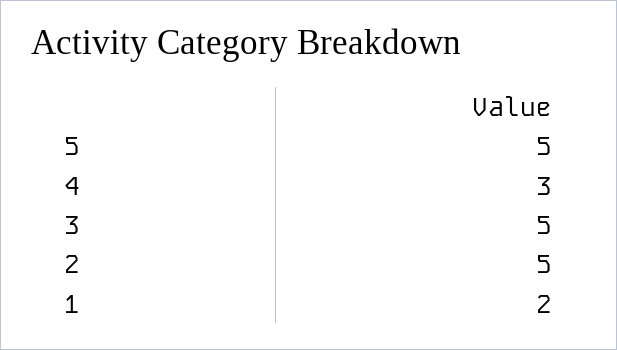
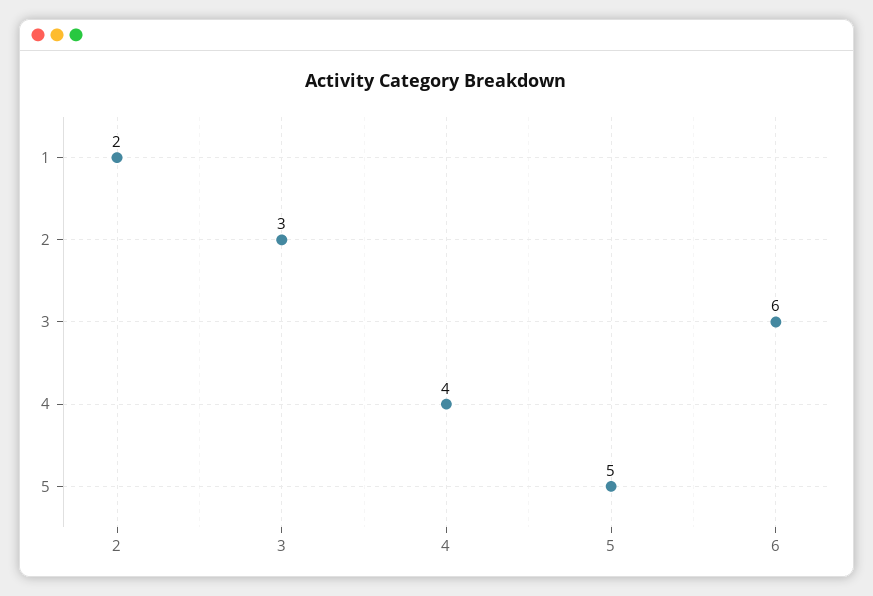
  {
    "5": 5,
-   "4": 3,
+   "4": 4,
-   "3": 5,
+   "3": 6,
-   "2": 5,
+   "2": 3,
    "1": 2
  }

